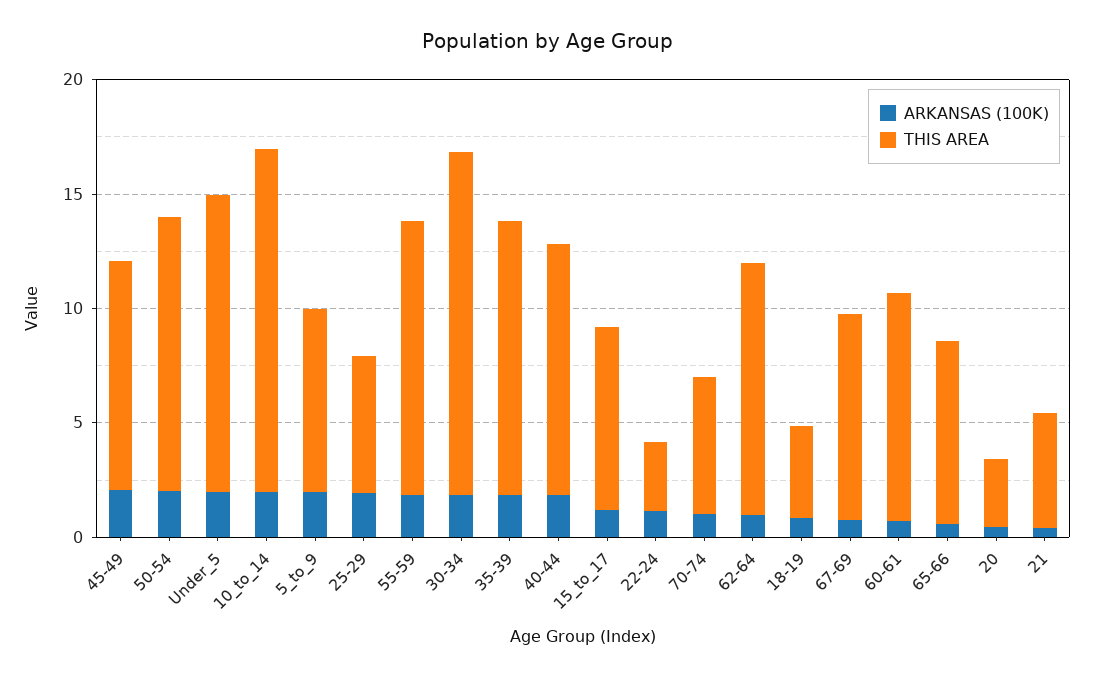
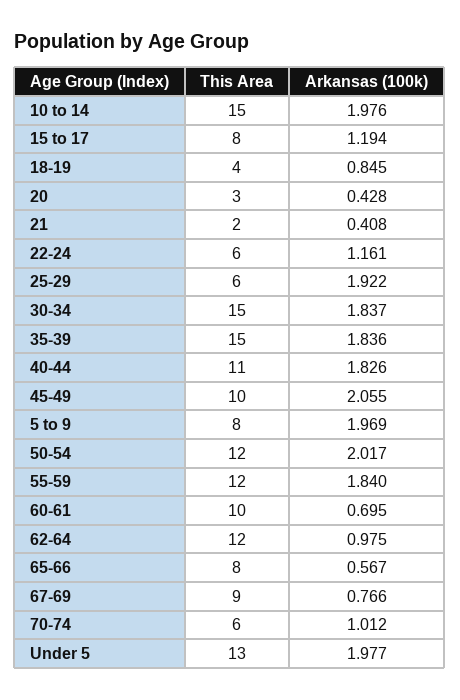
  {
    "ARKANSAS (100K)": {
      "45-49": 2.055,
      "50-54": 2.017,
      "Under_5": 1.977,
      "10_to_14": 1.976,
      "5_to_9": 1.969,
      "25-29": 1.922,
      "55-59": 1.84,
      "30-34": 1.837,
      "35-39": 1.836,
      "40-44": 1.826,
      "15_to_17": 1.194,
      "22-24": 1.161,
      "70-74": 1.012,
      "62-64": 0.975,
      "18-19": 0.845,
      "67-69": 0.766,
      "60-61": 0.695,
      "65-66": 0.567,
      "20": 0.428,
      "21": 0.408
    },
    "THIS AREA": {
      "45-49": 10,
      "50-54": 12,
      "Under_5": 13,
      "10_to_14": 15,
      "5_to_9": 8,
      "25-29": 6,
      "55-59": 12,
      "30-34": 15,
-     "35-39": 12,
+     "35-39": 15,
      "40-44": 11,
      "15_to_17": 8,
-     "22-24": 3,
+     "22-24": 6,
      "70-74": 6,
-     "62-64": 11,
+     "62-64": 12,
      "18-19": 4,
      "67-69": 9,
      "60-61": 10,
      "65-66": 8,
      "20": 3,
-     "21": 5
+     "21": 2
    }
  }

